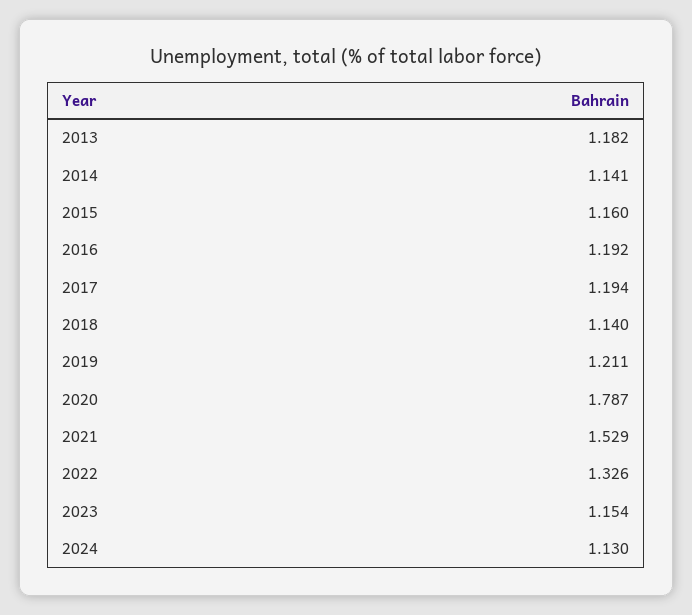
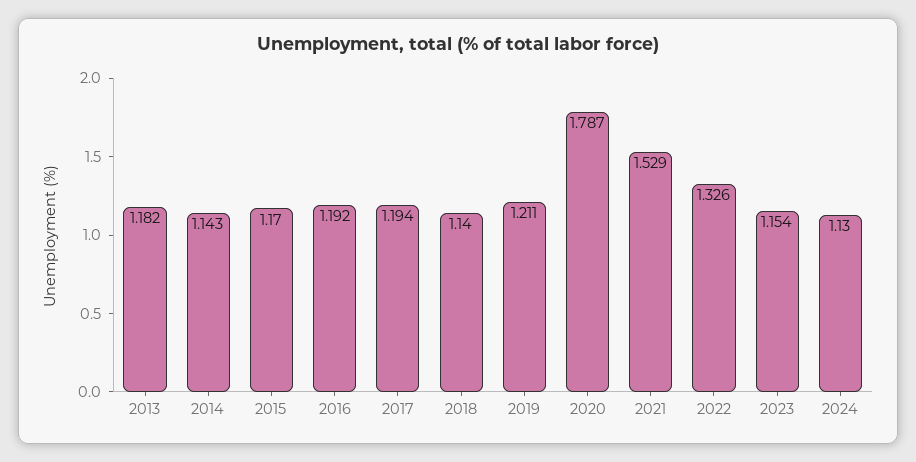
  {
    "2013": 1.182,
-   "2014": 1.141,
+   "2014": 1.143,
-   "2015": 1.16,
+   "2015": 1.17,
    "2016": 1.192,
    "2017": 1.194,
    "2018": 1.14,
    "2019": 1.211,
    "2020": 1.787,
    "2021": 1.529,
    "2022": 1.326,
    "2023": 1.154,
    "2024": 1.13
  }

